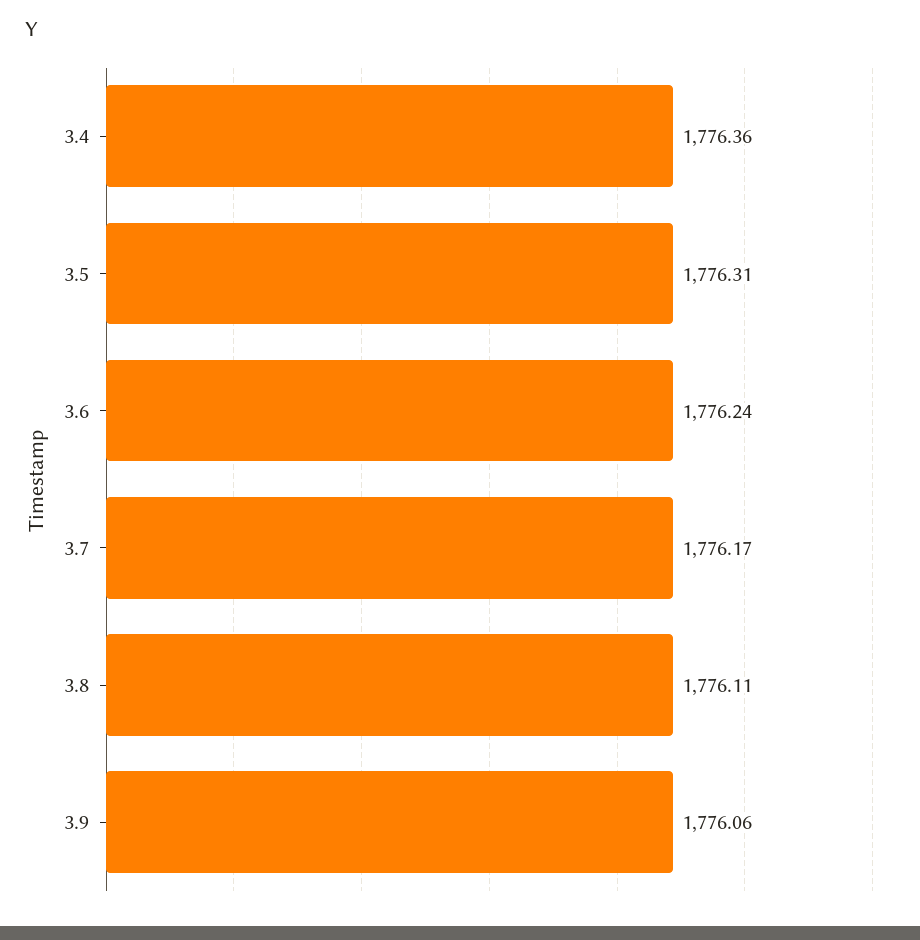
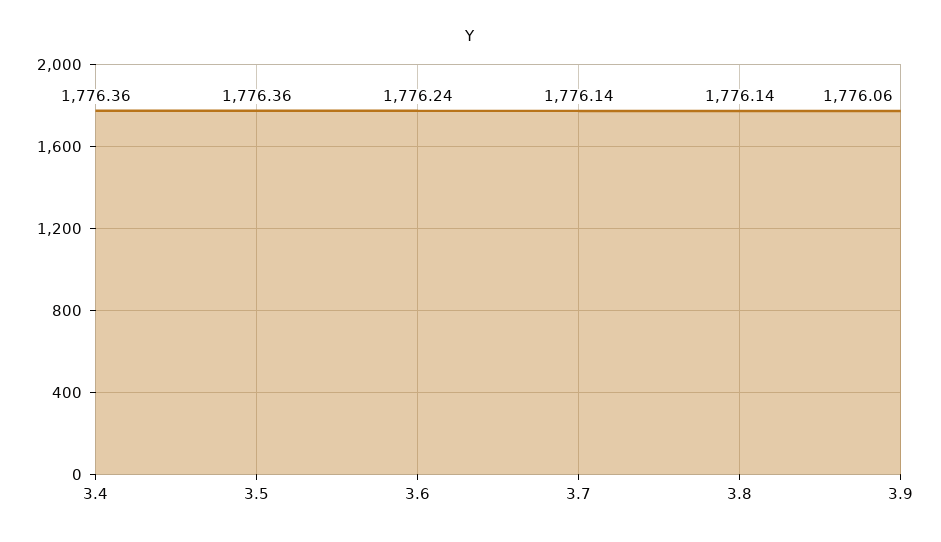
  {
    "3.4": 1776.36,
-   "3.5": 1776.31,
+   "3.5": 1776.36,
    "3.6": 1776.24,
-   "3.7": 1776.17,
+   "3.7": 1776.14,
-   "3.8": 1776.11,
+   "3.8": 1776.14,
    "3.9": 1776.06
  }

